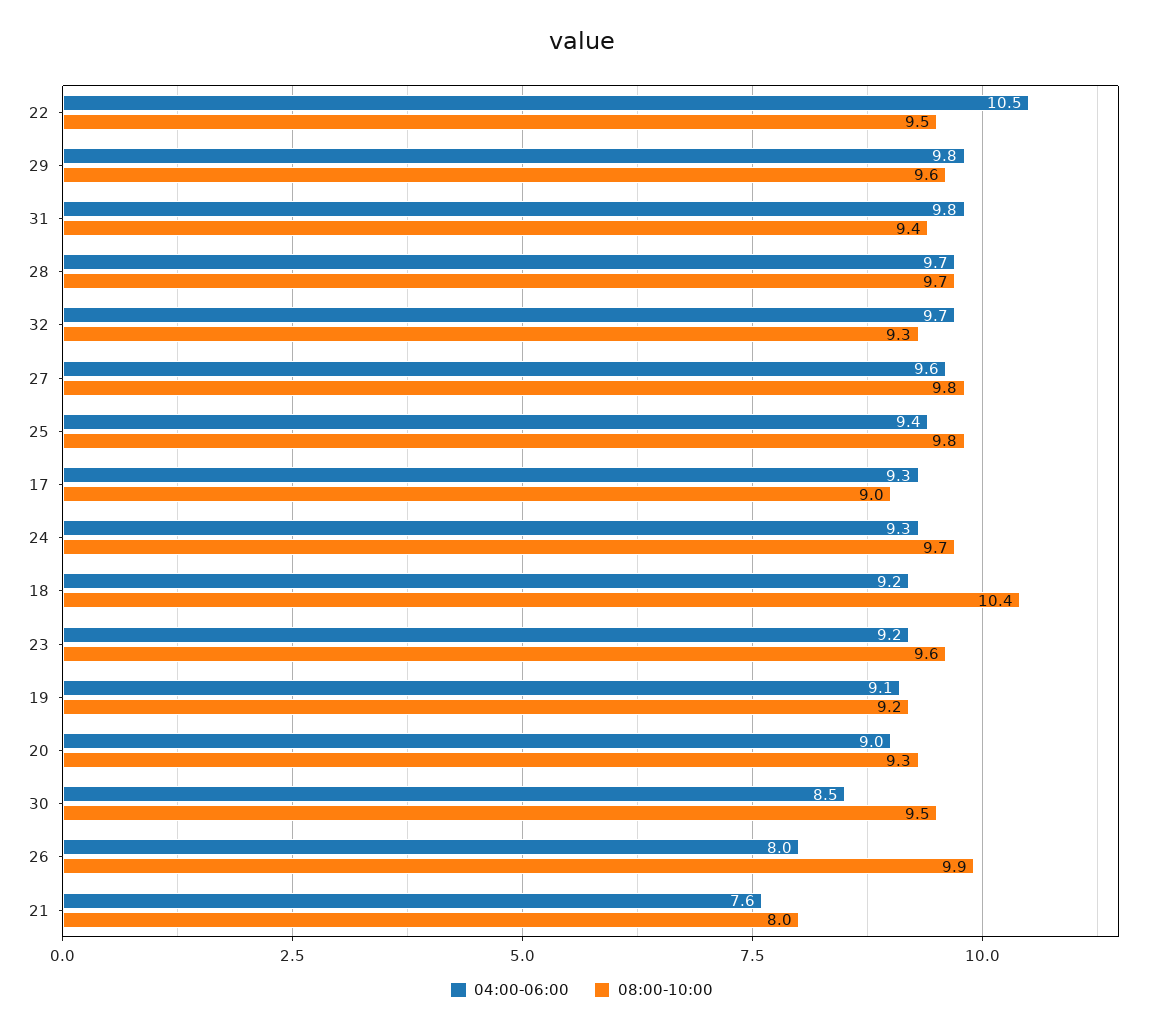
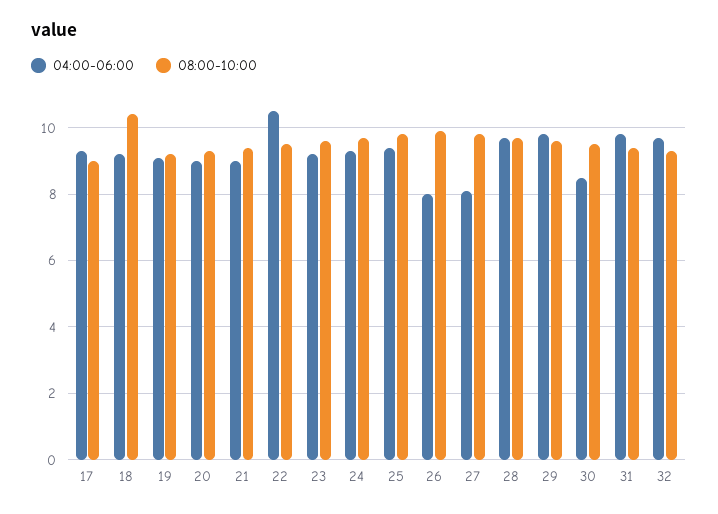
  {
    "04:00-06:00": {
      "22": 10.5,
      "29": 9.8,
      "31": 9.8,
      "28": 9.7,
      "32": 9.7,
-     "27": 9.6,
+     "27": 8,
      "25": 9.4,
      "17": 9.3,
      "24": 9.3,
      "18": 9.2,
      "23": 9.2,
      "19": 9.1,
      "20": 9,
      "30": 8.5,
      "26": 8,
-     "21": 7.6
+     "21": 9
    },
    "08:00-10:00": {
      "22": 9.5,
      "29": 9.6,
      "31": 9.4,
      "28": 9.7,
      "32": 9.3,
      "27": 9.8,
      "25": 9.8,
      "17": 9,
      "24": 9.7,
      "18": 10.4,
      "23": 9.6,
      "19": 9.2,
      "20": 9.3,
      "30": 9.5,
      "26": 9.9,
-     "21": 8
+     "21": 9.5
    }
  }

